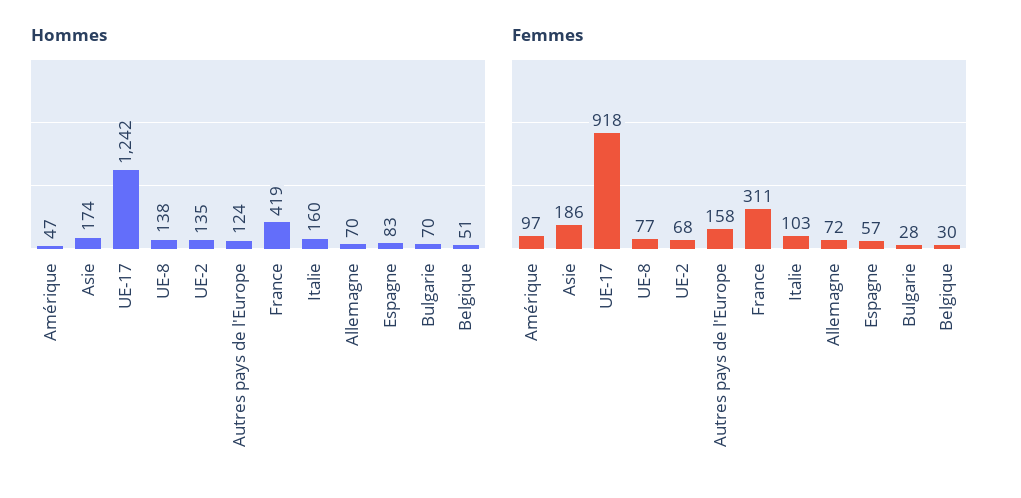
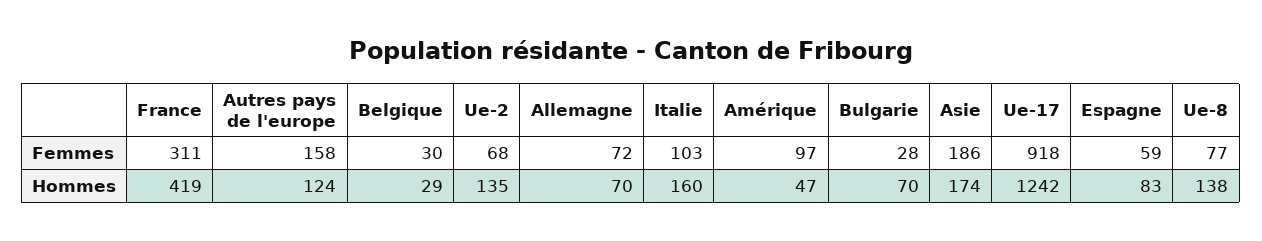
  {
    "Hommes": {
      "Amérique": 47,
      "Asie": 174,
      "UE-17": 1242,
      "UE-8": 138,
      "UE-2": 135,
      "Autres pays de l'Europe": 124,
      "France": 419,
      "Italie": 160,
      "Allemagne": 70,
      "Espagne": 83,
      "Bulgarie": 70,
-     "Belgique": 51
+     "Belgique": 29
    },
    "Femmes": {
      "Amérique": 97,
      "Asie": 186,
      "UE-17": 918,
      "UE-8": 77,
      "UE-2": 68,
      "Autres pays de l'Europe": 158,
      "France": 311,
      "Italie": 103,
      "Allemagne": 72,
-     "Espagne": 57,
+     "Espagne": 59,
      "Bulgarie": 28,
      "Belgique": 30
    }
  }

